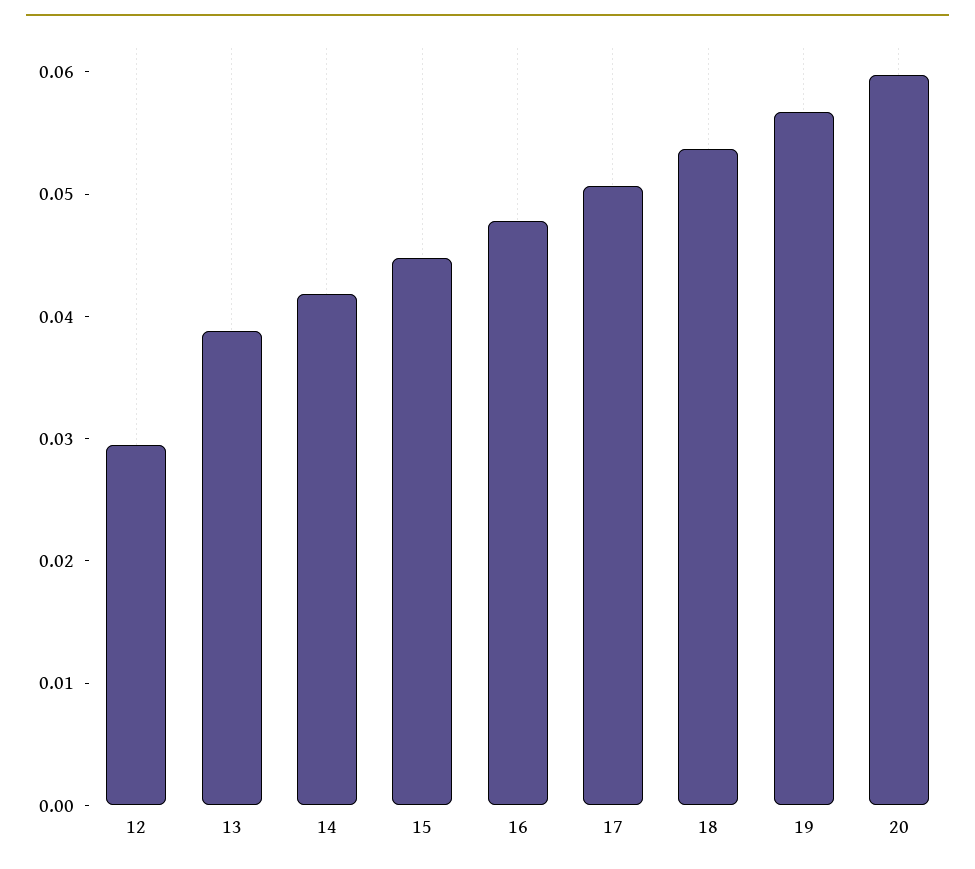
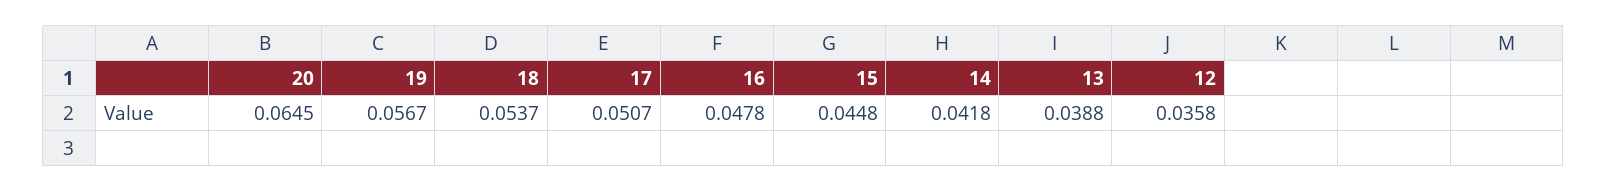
  {
-   "12": 0.03,
+   "12": 0.0358,
    "13": 0.0388,
    "14": 0.0418,
    "15": 0.0448,
    "16": 0.0478,
    "17": 0.0507,
    "18": 0.0537,
    "19": 0.0567,
-   "20": 0.06
+   "20": 0.0645
  }

